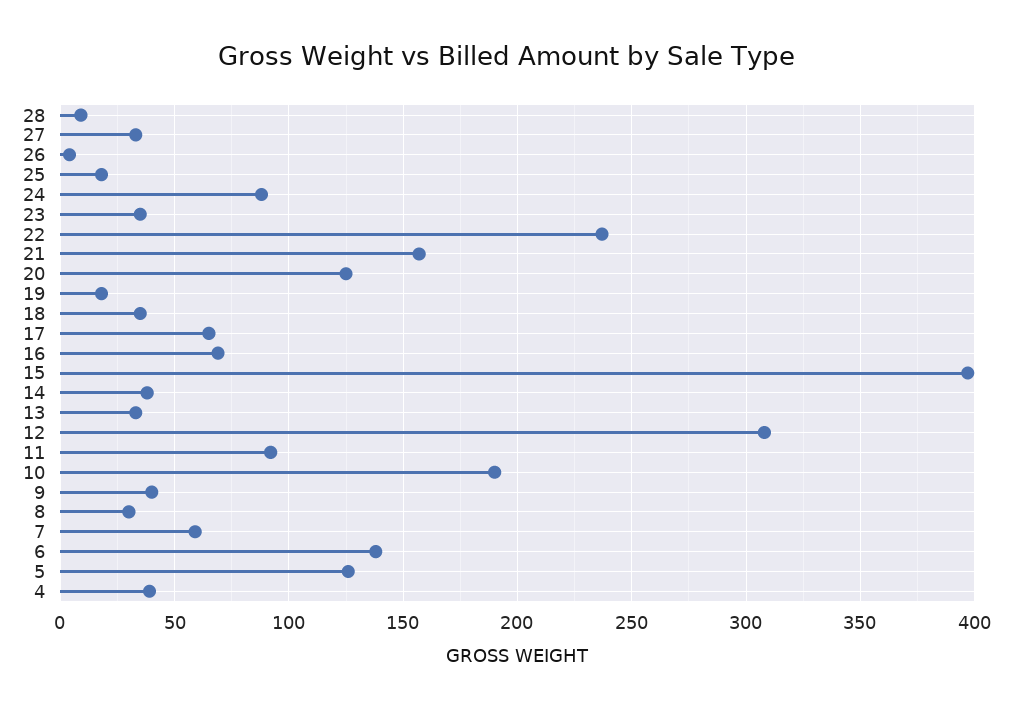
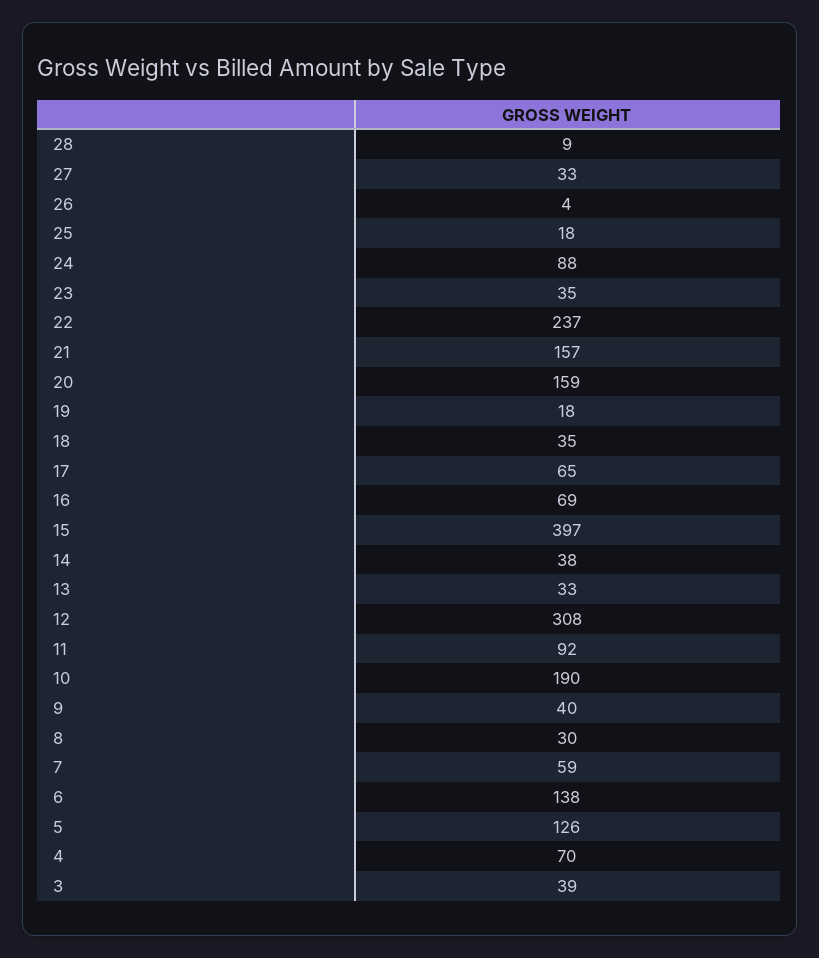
  {
    "28": 9,
    "27": 33,
    "26": 4,
    "25": 18,
    "24": 88,
    "23": 35,
    "22": 237,
    "21": 157,
-   "20": 125,
+   "20": 159,
    "19": 18,
    "18": 35,
    "17": 65,
    "16": 69,
    "15": 397,
    "14": 38,
    "13": 33,
    "12": 308,
    "11": 92,
    "10": 190,
    "9": 40,
    "8": 30,
    "7": 59,
    "6": 138,
    "5": 126,
-   "4": 40
+   "4": 70,
+   "3": 39
  }

